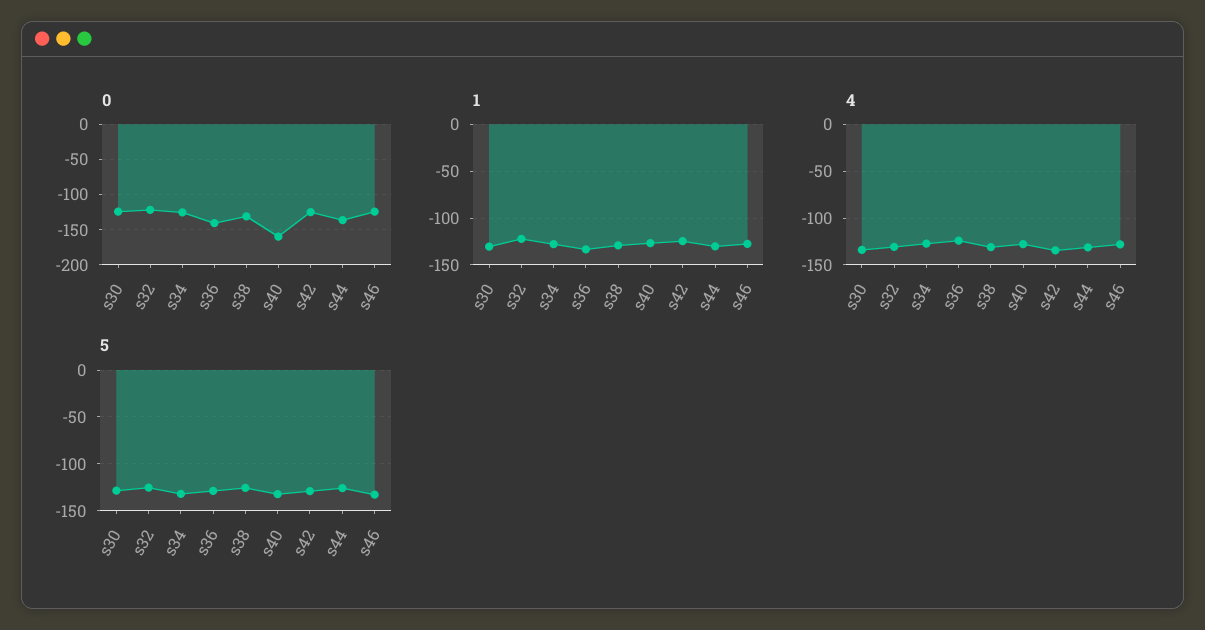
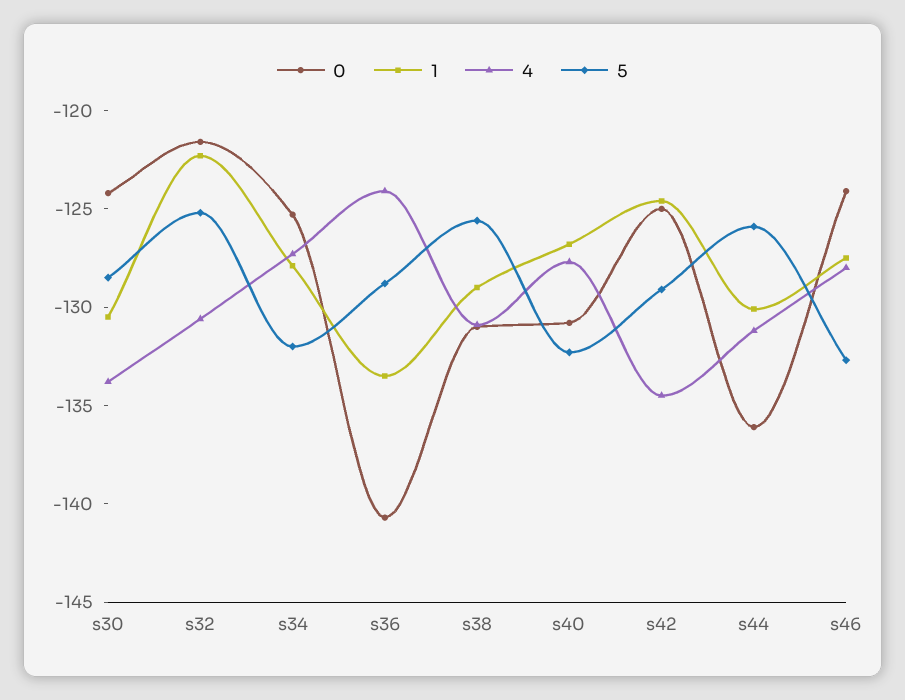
  {
    "0": {
      "s30": -124,
      "s32": -122,
      "s34": -125,
      "s36": -141,
      "s38": -131,
-     "s40": -160,
+     "s40": -131,
      "s42": -125,
      "s44": -136,
      "s46": -124
    },
    "1": {
      "s30": -131,
      "s32": -122,
      "s34": -128,
      "s36": -134,
      "s38": -129,
      "s40": -127,
      "s42": -125,
      "s44": -130,
      "s46": -128
    },
    "4": {
      "s30": -134,
      "s32": -131,
      "s34": -127,
      "s36": -124,
      "s38": -131,
      "s40": -128,
      "s42": -135,
      "s44": -131,
      "s46": -128
    },
    "5": {
      "s30": -129,
      "s32": -125,
      "s34": -132,
      "s36": -129,
      "s38": -126,
      "s40": -132,
      "s42": -129,
      "s44": -126,
      "s46": -133
    }
  }

